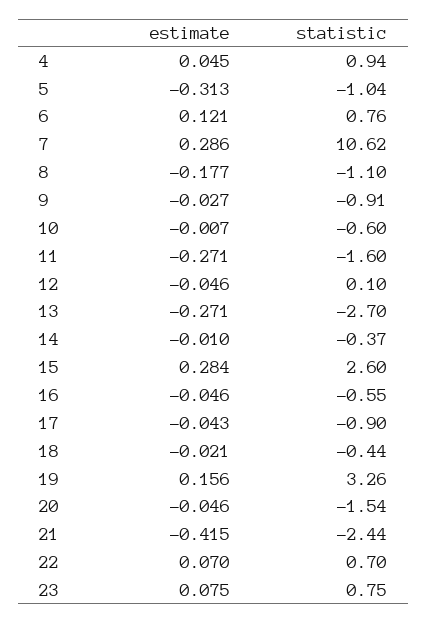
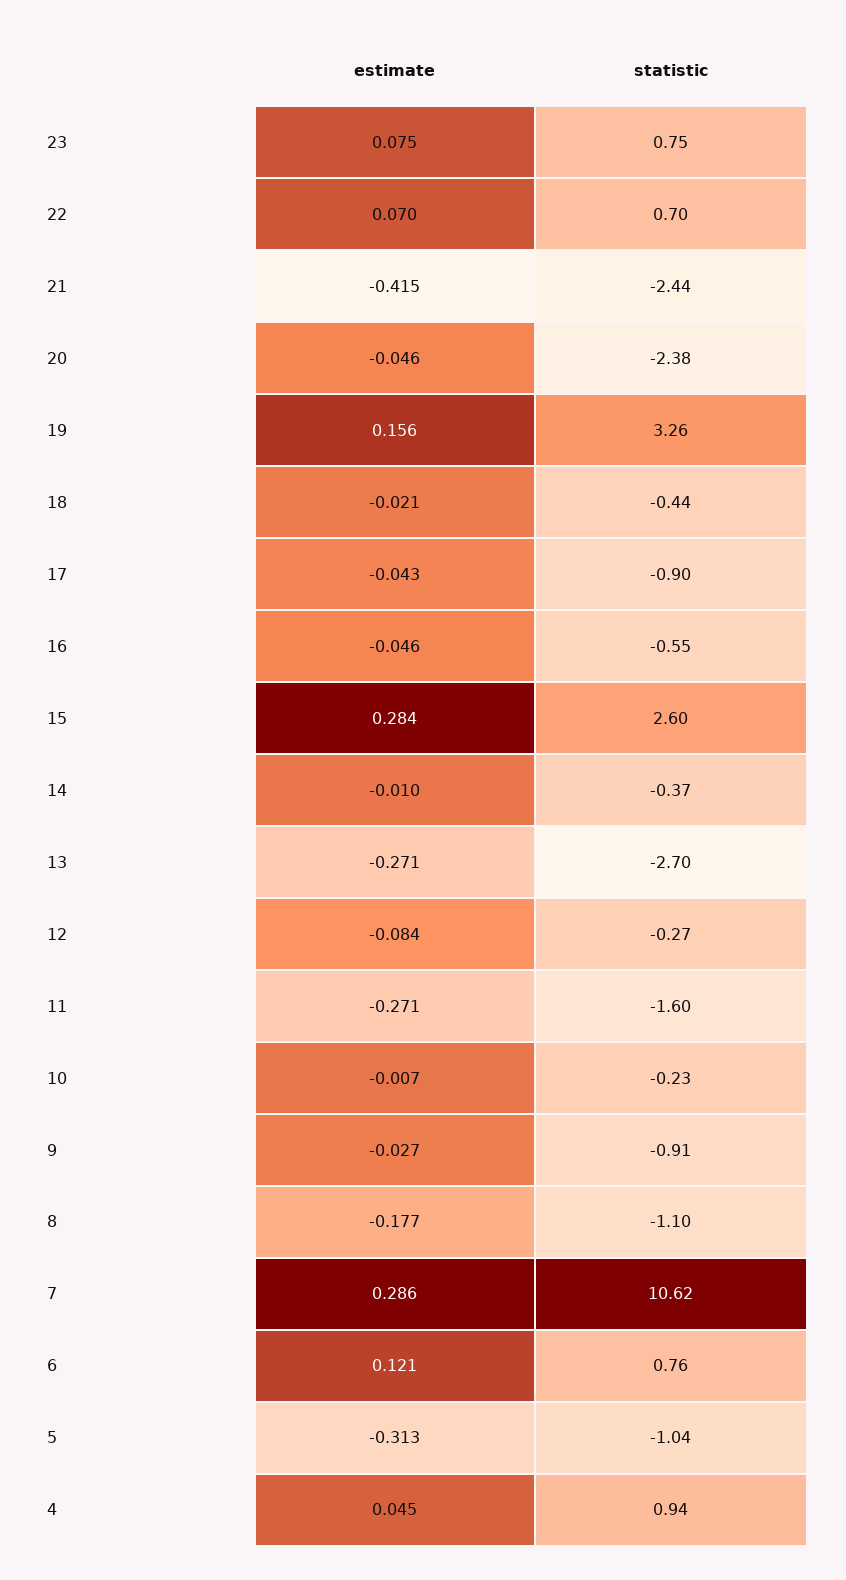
  {
    "estimate": {
      "4": 0.045,
      "5": -0.313,
      "6": 0.121,
      "7": 0.286,
      "8": -0.177,
      "9": -0.027,
      "10": -0.007,
      "11": -0.271,
-     "12": -0.046,
+     "12": -0.084,
      "13": -0.271,
      "14": -0.01,
      "15": 0.284,
      "16": -0.046,
      "17": -0.043,
      "18": -0.021,
      "19": 0.156,
      "20": -0.046,
      "21": -0.415,
      "22": 0.07,
      "23": 0.075
    },
    "statistic": {
      "4": 0.94,
      "5": -1.04,
      "6": 0.76,
      "7": 10.62,
      "8": -1.1,
      "9": -0.91,
-     "10": -0.6,
+     "10": -0.23,
      "11": -1.6,
-     "12": 0.1,
+     "12": -0.27,
      "13": -2.7,
      "14": -0.37,
      "15": 2.6,
      "16": -0.55,
      "17": -0.9,
      "18": -0.44,
      "19": 3.26,
-     "20": -1.54,
+     "20": -2.38,
      "21": -2.44,
      "22": 0.7,
      "23": 0.75
    }
  }

